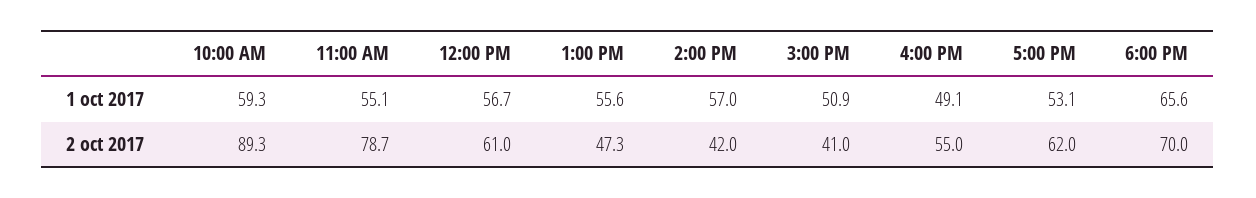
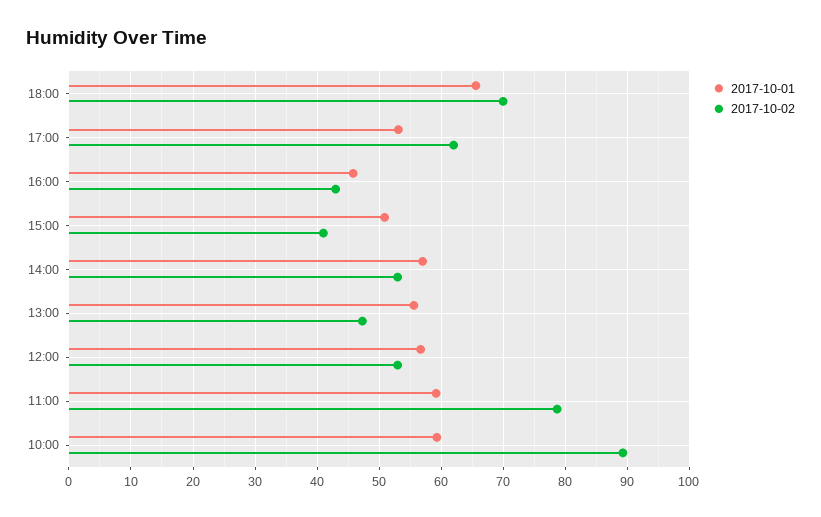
  {
    "1 oct 2017": {
      "10:00 AM": 59.3,
-     "11:00 AM": 55.1,
+     "11:00 AM": 59,
      "12:00 PM": 56.7,
      "1:00 PM": 55.6,
      "2:00 PM": 57,
      "3:00 PM": 50.9,
-     "4:00 PM": 49.1,
+     "4:00 PM": 46,
      "5:00 PM": 53.1,
      "6:00 PM": 65.6
    },
    "2 oct 2017": {
      "10:00 AM": 89.3,
      "11:00 AM": 78.7,
-     "12:00 PM": 61,
+     "12:00 PM": 53,
      "1:00 PM": 47.3,
-     "2:00 PM": 42,
+     "2:00 PM": 53,
      "3:00 PM": 41,
-     "4:00 PM": 55,
+     "4:00 PM": 43,
      "5:00 PM": 62,
      "6:00 PM": 70
    }
  }

